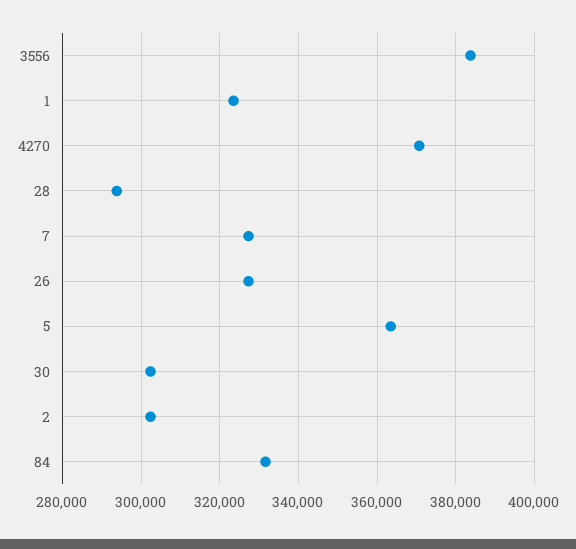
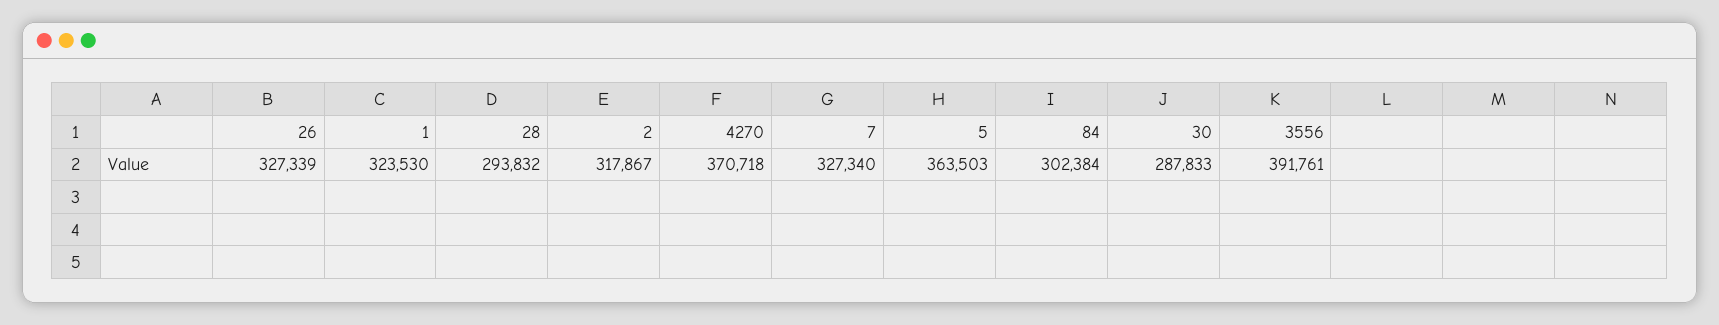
  {
-   "3556": 384000,
+   "3556": 391761,
    "1": 323530,
    "4270": 370718,
    "28": 293832,
    "7": 327340,
    "26": 327339,
    "5": 363503,
-   "30": 302000,
+   "30": 287833,
-   "2": 302000,
+   "2": 317867,
-   "84": 332000
+   "84": 302384
  }

